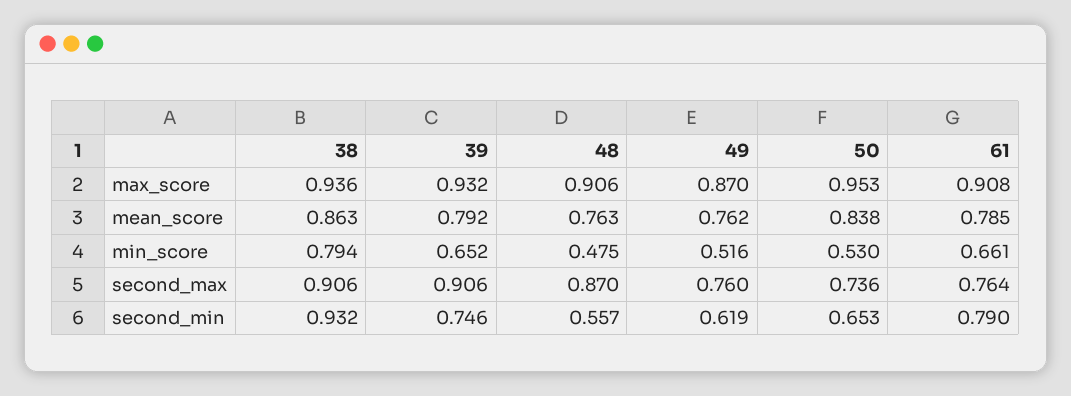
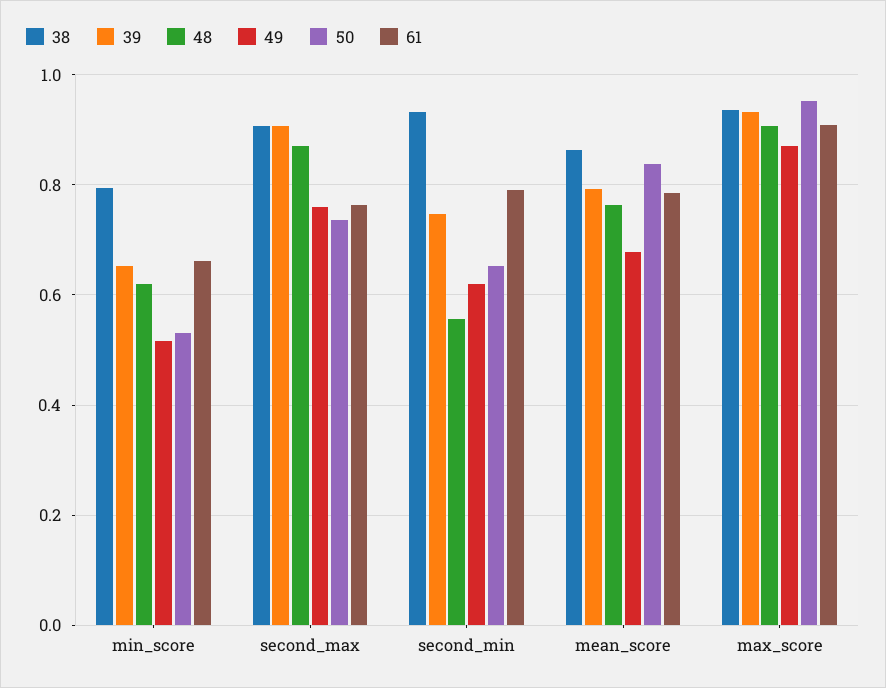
  {
    "38": {
      "max_score": 0.936,
      "mean_score": 0.863,
      "min_score": 0.794,
      "second_max": 0.906,
      "second_min": 0.932
    },
    "39": {
      "max_score": 0.932,
      "mean_score": 0.792,
      "min_score": 0.652,
      "second_max": 0.906,
      "second_min": 0.746
    },
    "48": {
      "max_score": 0.906,
      "mean_score": 0.763,
-     "min_score": 0.475,
+     "min_score": 0.62,
      "second_max": 0.87,
      "second_min": 0.557
    },
    "49": {
      "max_score": 0.87,
-     "mean_score": 0.762,
+     "mean_score": 0.68,
      "min_score": 0.516,
      "second_max": 0.76,
      "second_min": 0.619
    },
    "50": {
      "max_score": 0.953,
      "mean_score": 0.838,
      "min_score": 0.53,
      "second_max": 0.736,
      "second_min": 0.653
    },
    "61": {
      "max_score": 0.908,
      "mean_score": 0.785,
      "min_score": 0.661,
      "second_max": 0.764,
      "second_min": 0.79
    }
  }

